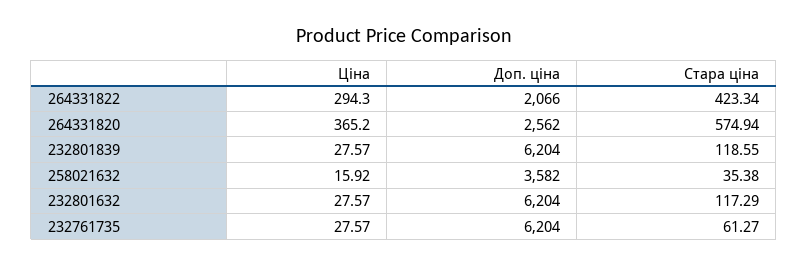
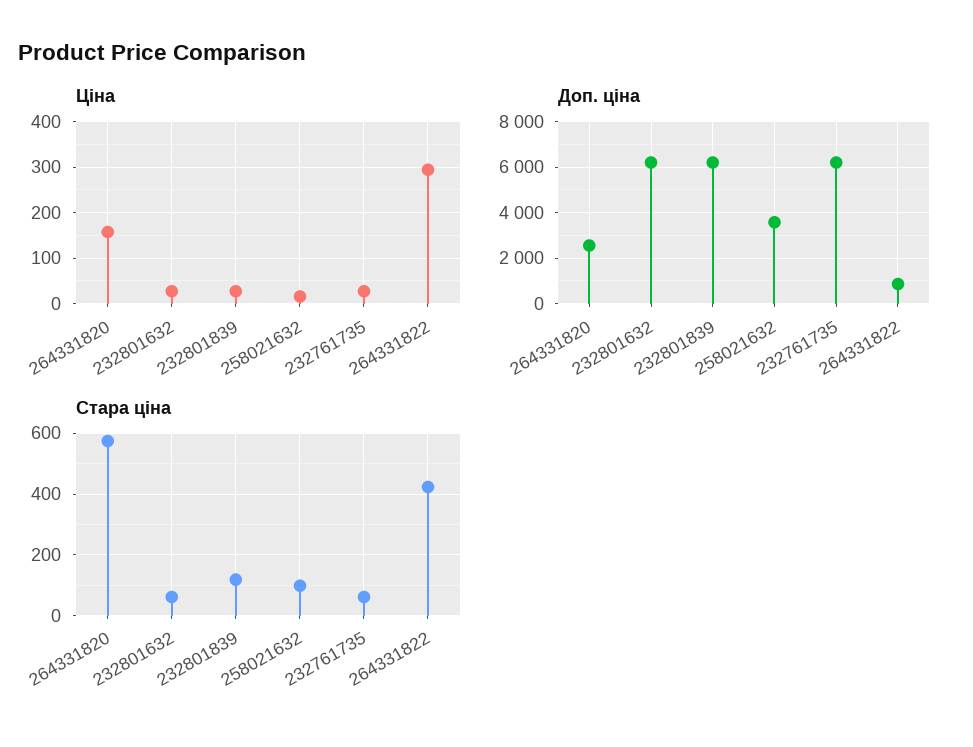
  {
    "Ціна": {
      "264331822": 294.3,
-     "264331820": 365.2,
+     "264331820": 160,
      "232801839": 27.57,
      "258021632": 15.92,
      "232801632": 27.57,
      "232761735": 27.57
    },
    "Доп. ціна": {
-     "264331822": 2066,
+     "264331822": 1000,
      "264331820": 2562,
      "232801839": 6204,
      "258021632": 3582,
      "232801632": 6204,
      "232761735": 6204
    },
    "Стара ціна": {
      "264331822": 423.34,
      "264331820": 574.94,
      "232801839": 118.55,
-     "258021632": 35.38,
+     "258021632": 100,
-     "232801632": 117.29,
+     "232801632": 60,
      "232761735": 61.27
    }
  }

